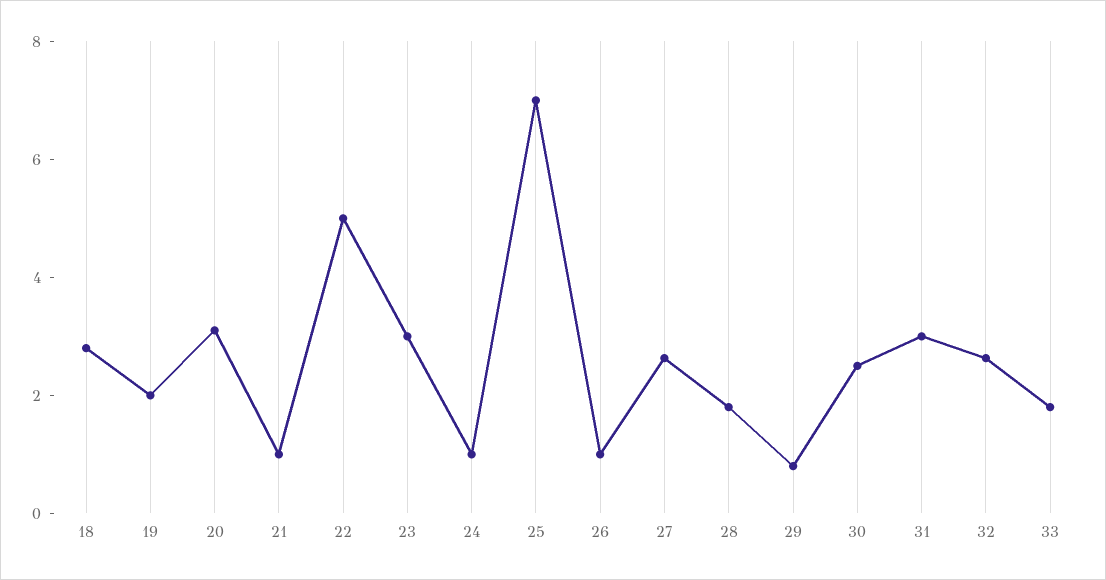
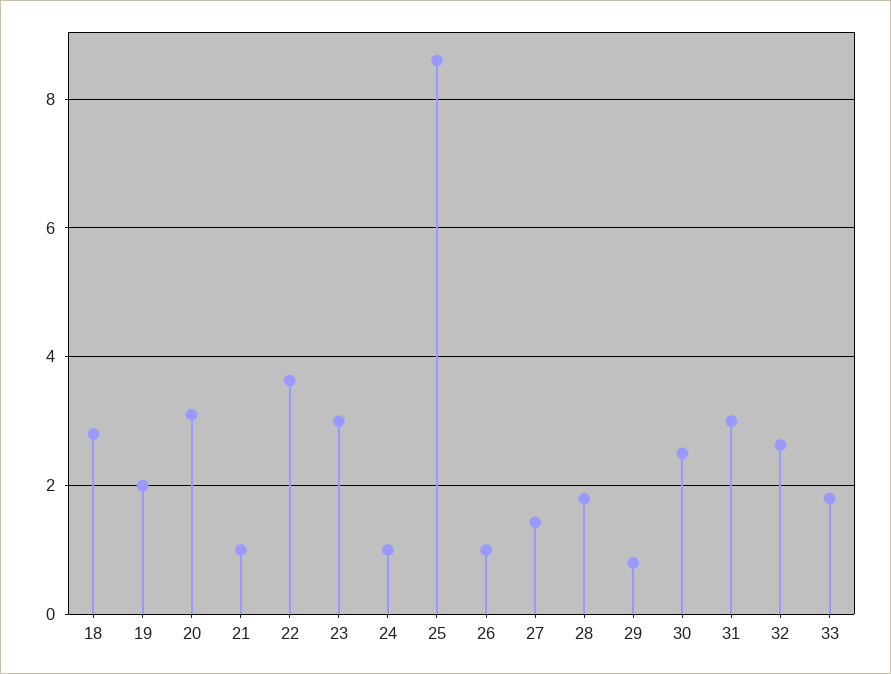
  {
    "18": 2.8,
    "19": 2,
    "20": 3.2,
    "21": 1,
-   "22": 5,
+   "22": 3.6,
    "23": 3,
    "24": 1,
-   "25": 7,
+   "25": 8.6,
    "26": 1,
-   "27": 2.5,
+   "27": 1.4,
    "28": 1.8,
    "29": 0.8,
    "30": 2.6,
    "31": 3,
    "32": 2.6,
    "33": 1.8
  }

